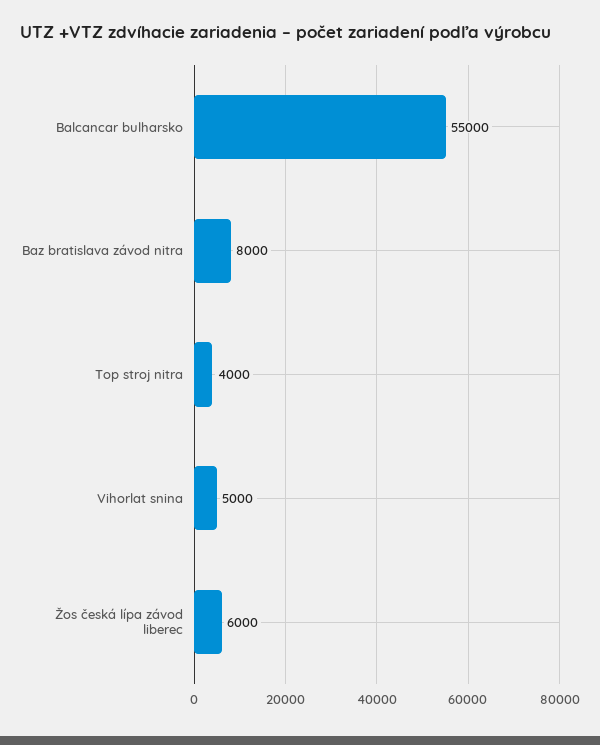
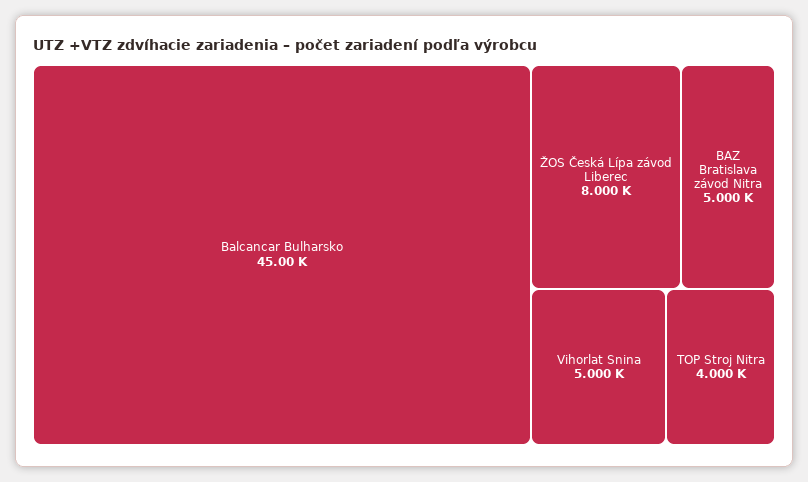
  {
-   "Balcancar bulharsko": 55000,
+   "Balcancar bulharsko": 45000,
-   "Baz bratislava závod nitra": 8000,
+   "Baz bratislava závod nitra": 5000,
    "Top stroj nitra": 4000,
    "Vihorlat snina": 5000,
-   "Žos česká lípa závod liberec": 6000
+   "Žos česká lípa závod liberec": 8000
  }

